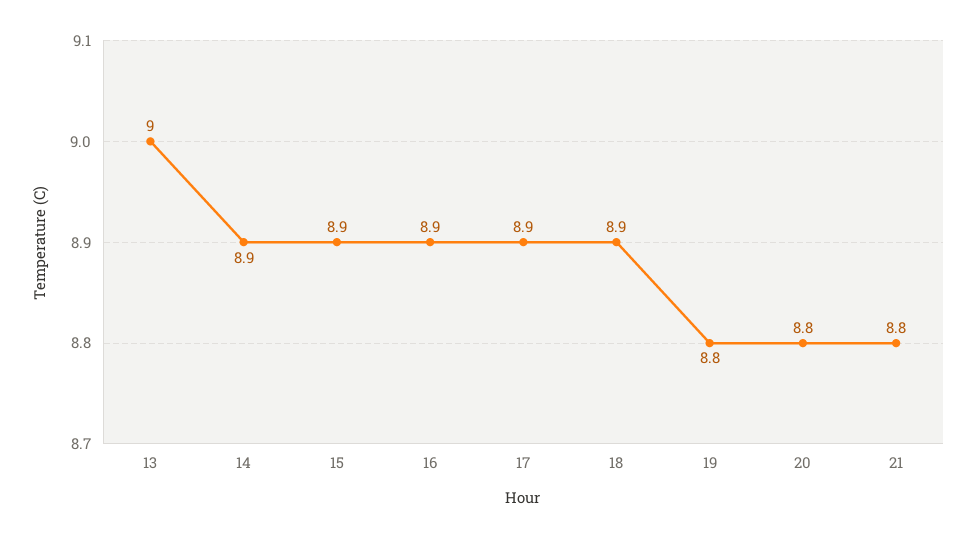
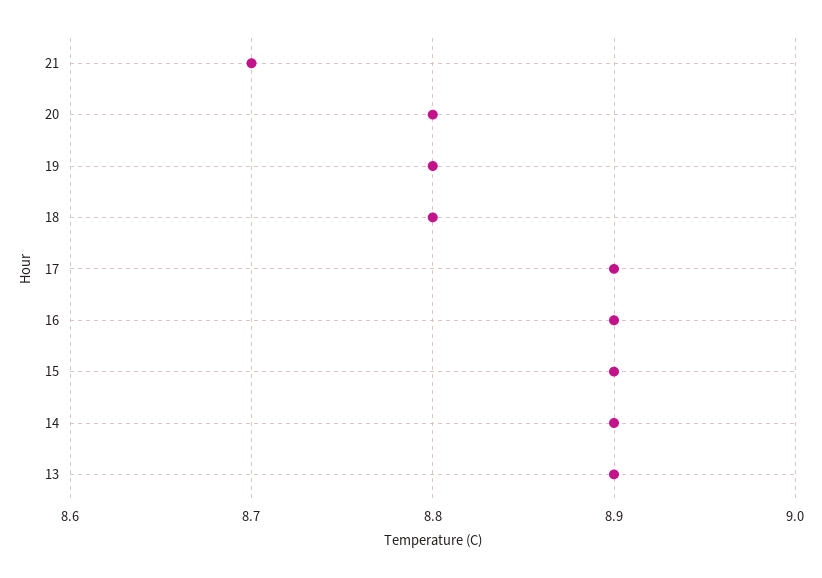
  {
-   "13": 9,
+   "13": 8.9,
    "14": 8.9,
    "15": 8.9,
    "16": 8.9,
    "17": 8.9,
-   "18": 8.9,
+   "18": 8.8,
    "19": 8.8,
    "20": 8.8,
-   "21": 8.8
+   "21": 8.7
  }

